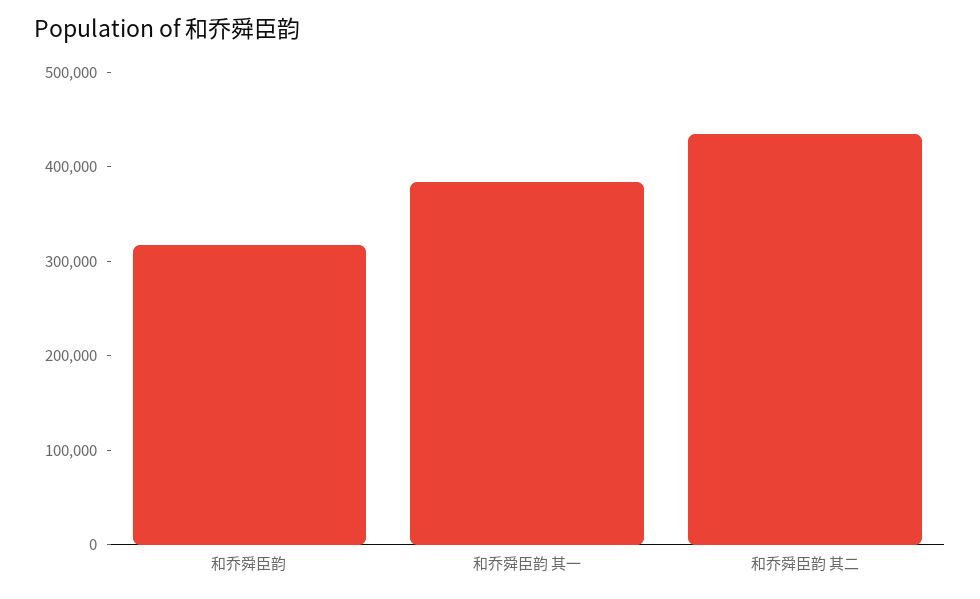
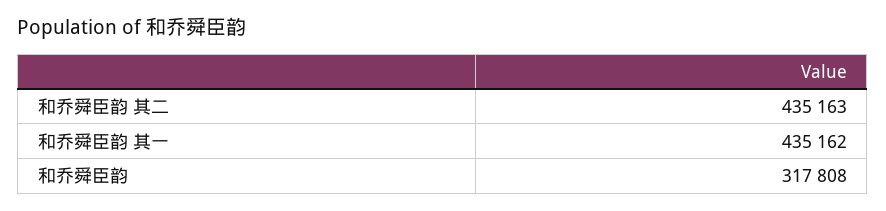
  {
    "和乔舜臣韵": 317808,
-   "和乔舜臣韵 其一": 380000,
+   "和乔舜臣韵 其一": 435162,
    "和乔舜臣韵 其二": 435163
  }

